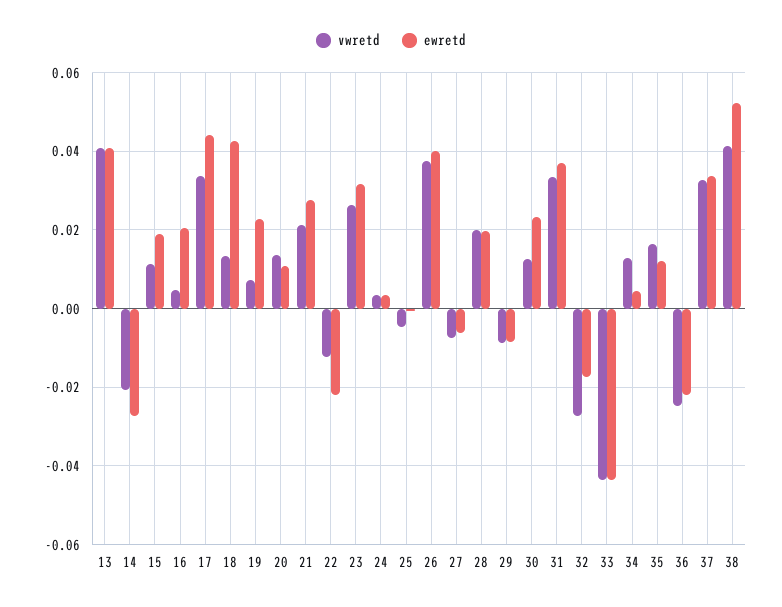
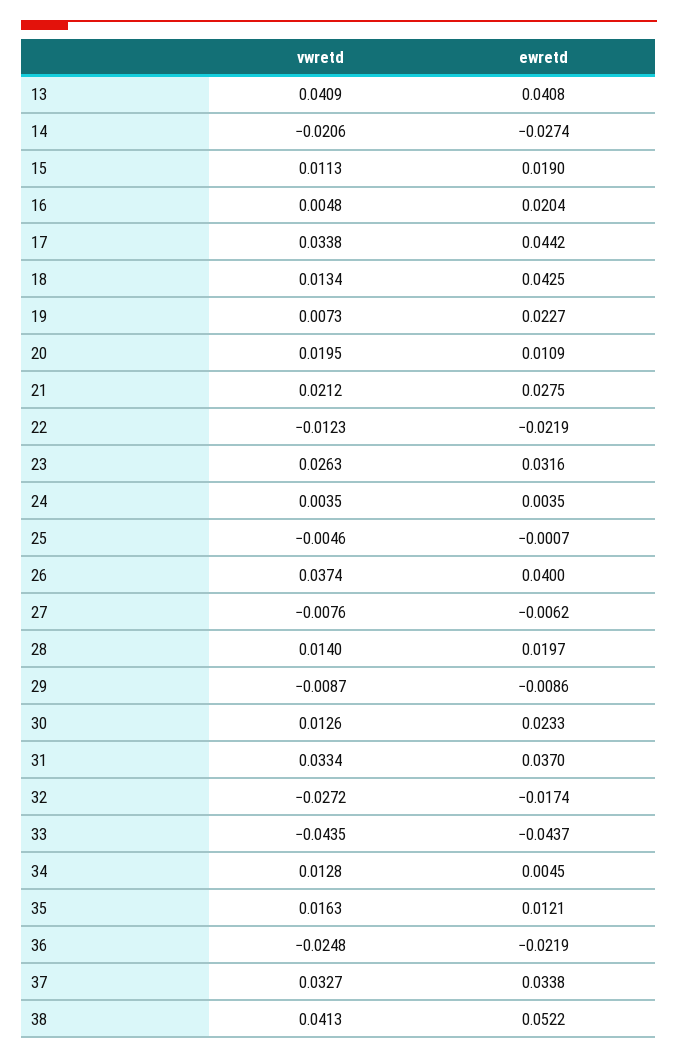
  {
    "vwretd": {
      "13": 0.0409,
      "14": -0.0206,
      "15": 0.0113,
      "16": 0.0048,
      "17": 0.0338,
      "18": 0.0134,
      "19": 0.0073,
-     "20": 0.014,
+     "20": 0.0195,
      "21": 0.0212,
      "22": -0.0123,
      "23": 0.0263,
      "24": 0.0035,
      "25": -0.0046,
      "26": 0.0374,
      "27": -0.0076,
-     "28": 0.02,
+     "28": 0.014,
      "29": -0.0087,
      "30": 0.0126,
      "31": 0.0334,
      "32": -0.0272,
      "33": -0.0435,
      "34": 0.0128,
      "35": 0.0163,
      "36": -0.0248,
      "37": 0.0327,
      "38": 0.0413
    },
    "ewretd": {
      "13": 0.0408,
      "14": -0.0274,
      "15": 0.019,
      "16": 0.0204,
      "17": 0.0442,
      "18": 0.0425,
      "19": 0.0227,
      "20": 0.0109,
      "21": 0.0275,
      "22": -0.0219,
      "23": 0.0316,
      "24": 0.0035,
      "25": -0.0007,
      "26": 0.04,
      "27": -0.0062,
      "28": 0.0197,
      "29": -0.0086,
      "30": 0.0233,
      "31": 0.037,
      "32": -0.0174,
      "33": -0.0437,
      "34": 0.0045,
      "35": 0.0121,
      "36": -0.0219,
      "37": 0.0338,
      "38": 0.0522
    }
  }

